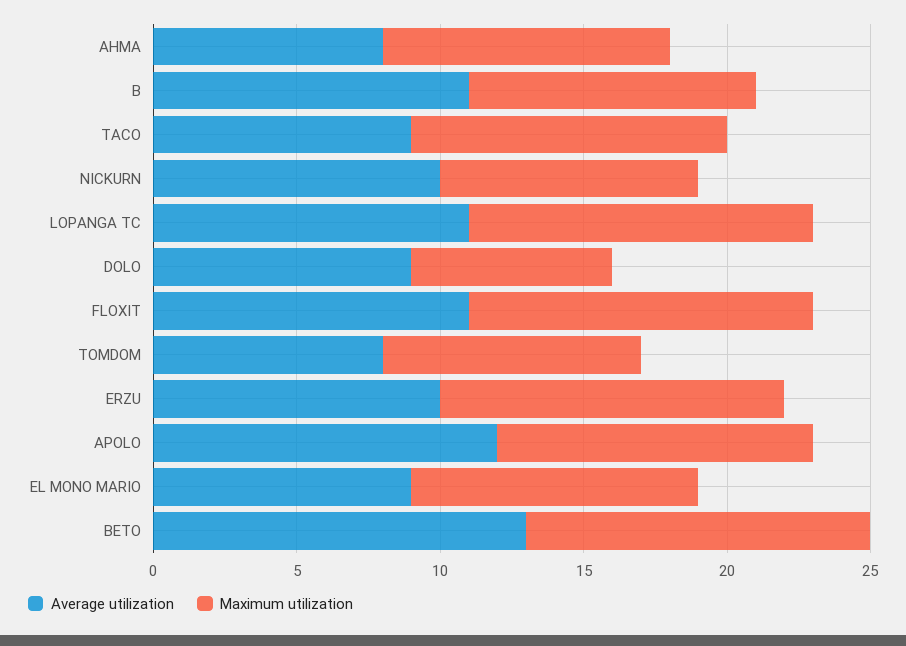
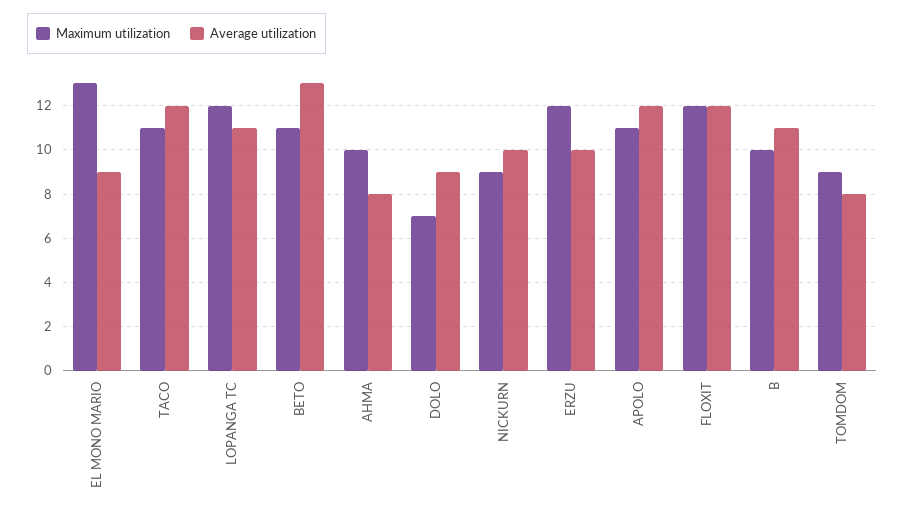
  {
    "Average utilization": {
      "AHMA": 8,
      "B": 11,
-     "TACO": 9,
+     "TACO": 12,
      "NICKURN": 10,
      "LOPANGA TC": 11,
      "DOLO": 9,
-     "FLOXIT": 11,
+     "FLOXIT": 12,
      "TOMDOM": 8,
      "ERZU": 10,
      "APOLO": 12,
      "EL MONO MARIO": 9,
      "BETO": 13
    },
    "Maximum utilization": {
      "AHMA": 10,
      "B": 10,
      "TACO": 11,
      "NICKURN": 9,
      "LOPANGA TC": 12,
      "DOLO": 7,
      "FLOXIT": 12,
      "TOMDOM": 9,
      "ERZU": 12,
      "APOLO": 11,
-     "EL MONO MARIO": 10,
+     "EL MONO MARIO": 13,
-     "BETO": 12
+     "BETO": 11
    }
  }

